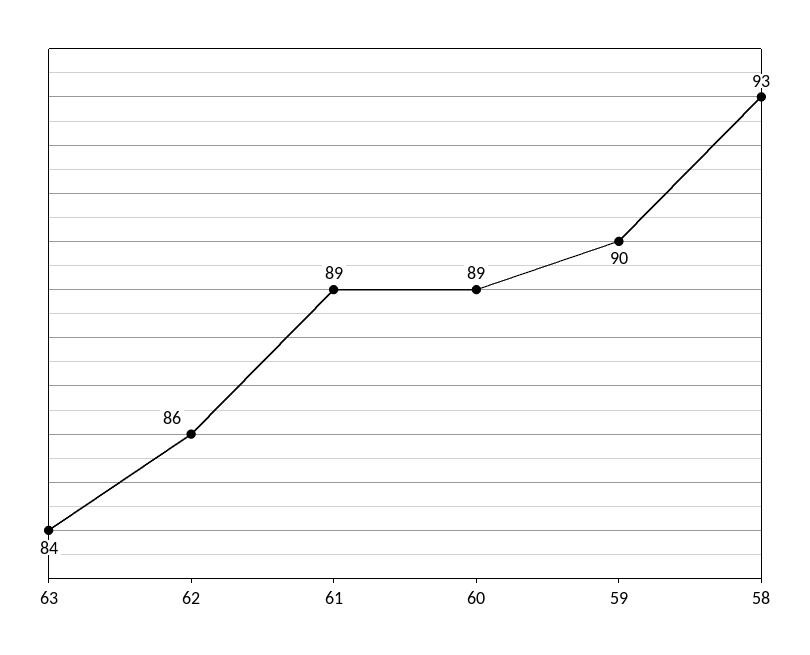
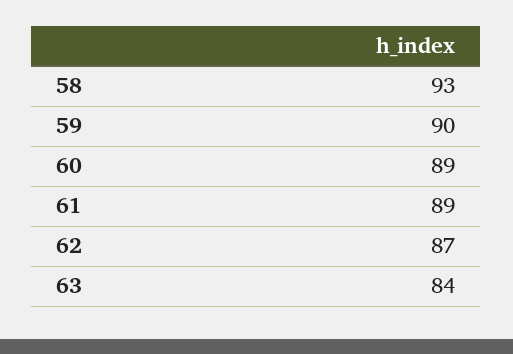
  {
    "63": 84,
-   "62": 86,
+   "62": 87,
    "61": 89,
    "60": 89,
    "59": 90,
    "58": 93
  }

